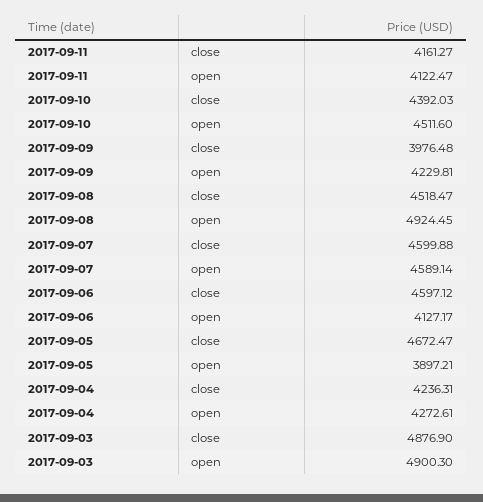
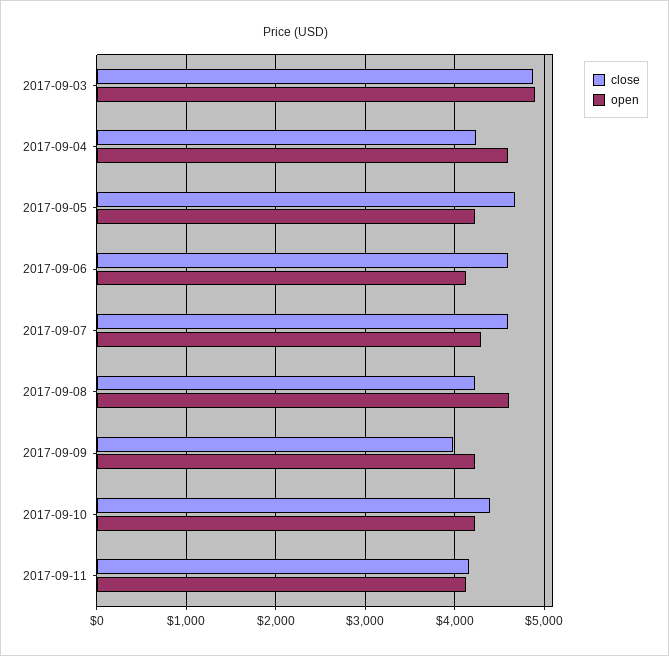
  {
    "close": {
      "2017-09-11": 4161.27,
      "2017-09-10": 4392.03,
      "2017-09-09": 3976.48,
-     "2017-09-08": 4518.47,
+     "2017-09-08": 4200,
      "2017-09-07": 4599.88,
      "2017-09-06": 4597.12,
      "2017-09-05": 4672.47,
      "2017-09-04": 4236.31,
      "2017-09-03": 4876.9
    },
    "open": {
      "2017-09-11": 4122.47,
-     "2017-09-10": 4511.6,
+     "2017-09-10": 4200,
      "2017-09-09": 4229.81,
-     "2017-09-08": 4924.45,
+     "2017-09-08": 4600,
-     "2017-09-07": 4589.14,
+     "2017-09-07": 4300,
      "2017-09-06": 4127.17,
-     "2017-09-05": 3897.21,
+     "2017-09-05": 4200,
-     "2017-09-04": 4272.61,
+     "2017-09-04": 4600,
      "2017-09-03": 4900.3
    }
  }

